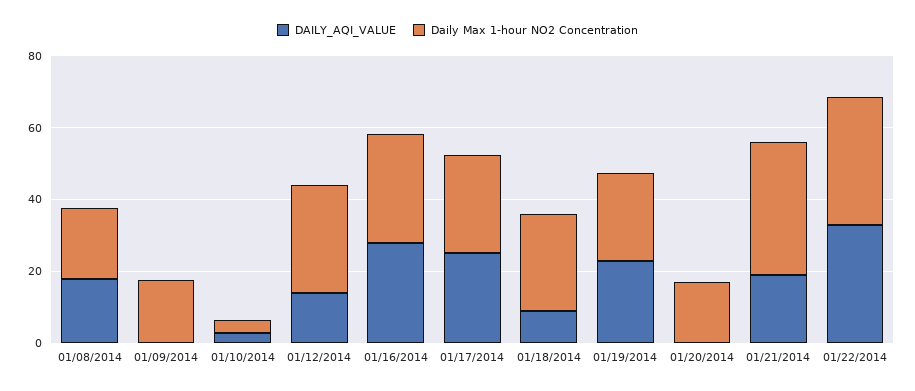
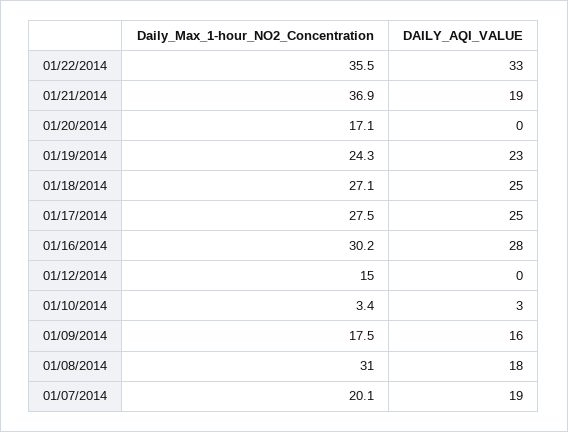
  {
    "DAILY_AQI_VALUE": {
      "01/08/2014": 18,
-     "01/09/2014": 0,
+     "01/09/2014": 16,
      "01/10/2014": 3,
-     "01/12/2014": 15,
+     "01/12/2014": 0,
      "01/16/2014": 28,
      "01/17/2014": 25,
-     "01/18/2014": 10,
+     "01/18/2014": 25,
      "01/19/2014": 23,
      "01/20/2014": 0,
      "01/21/2014": 19,
-     "01/22/2014": 33
+     "01/22/2014": 33,
+     "01/07/2014": 19
    },
    "Daily Max 1-hour NO2 Concentration": {
-     "01/08/2014": 20,
+     "01/08/2014": 31,
      "01/09/2014": 17.5,
      "01/10/2014": 3.4,
-     "01/12/2014": 30,
+     "01/12/2014": 15,
      "01/16/2014": 30.2,
      "01/17/2014": 27.5,
      "01/18/2014": 27.1,
      "01/19/2014": 24.3,
      "01/20/2014": 17.1,
      "01/21/2014": 36.9,
-     "01/22/2014": 35.5
+     "01/22/2014": 35.5,
+     "01/07/2014": 20.1
    }
  }

